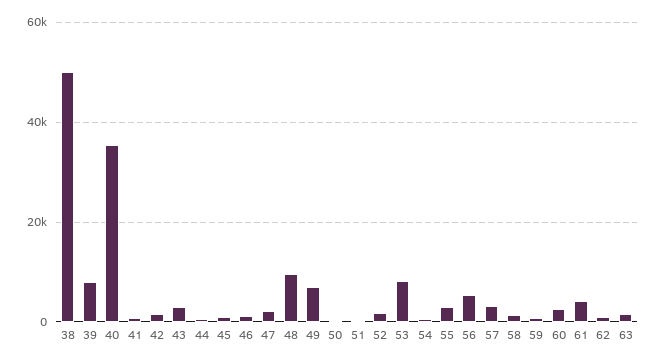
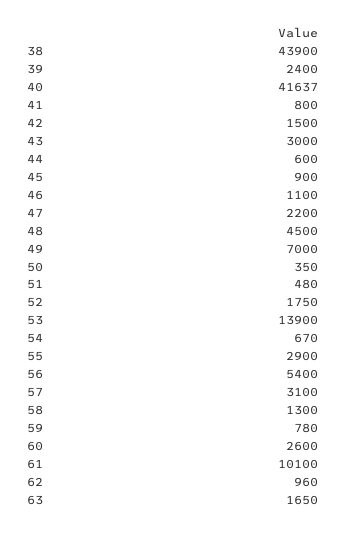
  {
-   "38": 50000,
+   "38": 43900,
-   "39": 8000,
+   "39": 2400,
-   "40": 36000,
+   "40": 41637,
    "41": 800,
    "42": 1500,
    "43": 3000,
    "44": 600,
    "45": 900,
    "46": 1100,
    "47": 2200,
-   "48": 10000,
+   "48": 4500,
    "49": 7000,
    "50": 350,
    "51": 480,
    "52": 1750,
-   "53": 8000,
+   "53": 13900,
    "54": 670,
    "55": 2900,
    "56": 5400,
    "57": 3100,
    "58": 1300,
    "59": 780,
    "60": 2600,
-   "61": 4000,
+   "61": 10100,
    "62": 960,
    "63": 1650
  }

